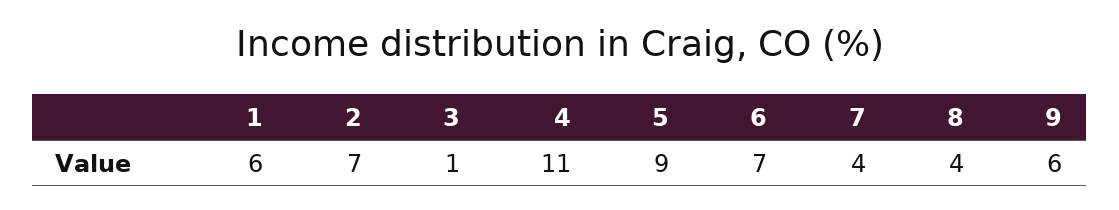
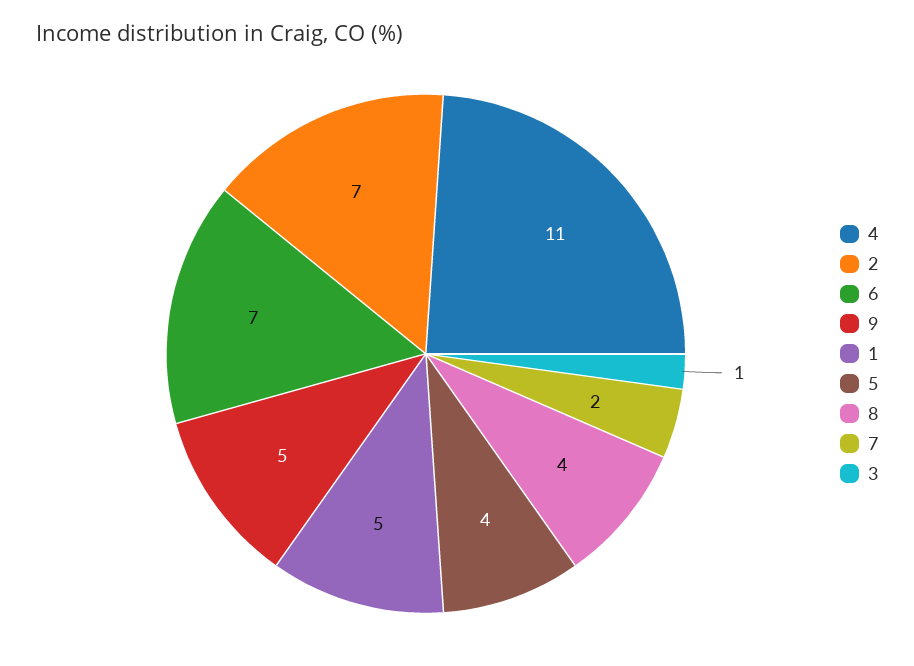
  {
-   "1": 6,
+   "1": 5,
    "2": 7,
    "3": 1,
    "4": 11,
-   "5": 9,
+   "5": 4,
    "6": 7,
-   "7": 4,
+   "7": 2,
    "8": 4,
-   "9": 6
+   "9": 5
  }

